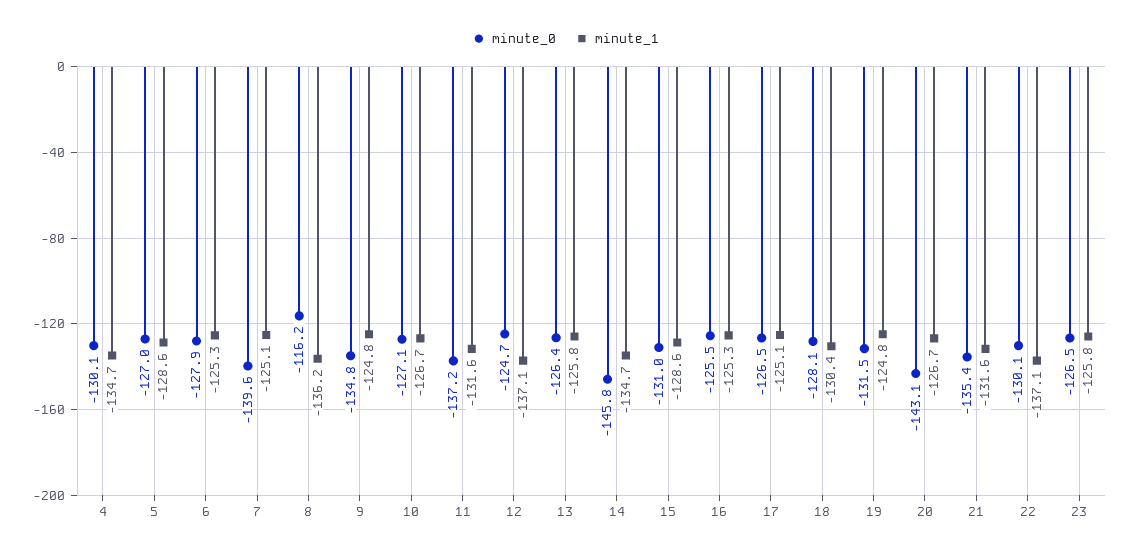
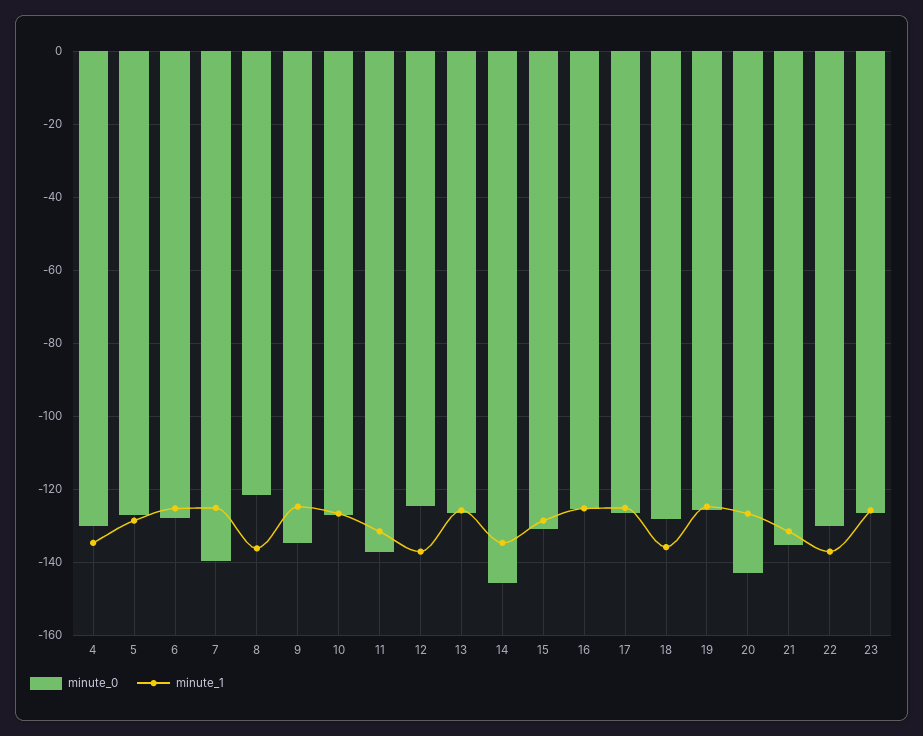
  {
    "minute_0": {
      "4": -130.1,
      "5": -127,
      "6": -127.9,
      "7": -139.6,
-     "8": -116.2,
+     "8": -122,
      "9": -134.8,
      "10": -127.1,
      "11": -137.2,
      "12": -124.7,
      "13": -126.4,
      "14": -145.8,
      "15": -131,
      "16": -125.5,
      "17": -126.5,
      "18": -128.1,
-     "19": -131.5,
+     "19": -126,
      "20": -143.1,
      "21": -135.4,
      "22": -130.1,
      "23": -126.5
    },
    "minute_1": {
      "4": -134.7,
      "5": -128.6,
      "6": -125.3,
      "7": -125.1,
      "8": -136.2,
      "9": -124.8,
      "10": -126.7,
      "11": -131.6,
      "12": -137.1,
      "13": -125.8,
      "14": -134.7,
      "15": -128.6,
      "16": -125.3,
      "17": -125.1,
-     "18": -130.4,
+     "18": -136,
      "19": -124.8,
      "20": -126.7,
      "21": -131.6,
      "22": -137.1,
      "23": -125.8
    }
  }

